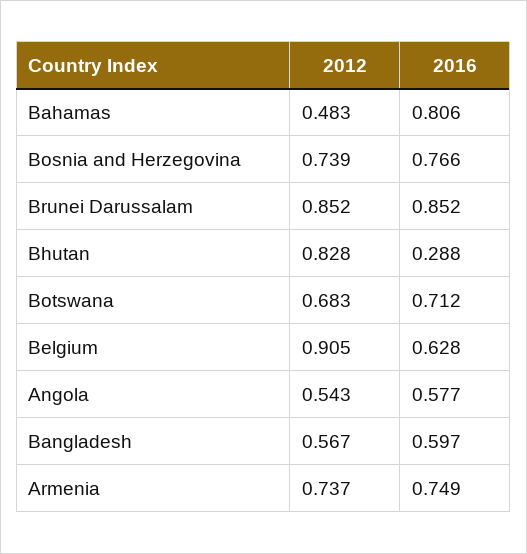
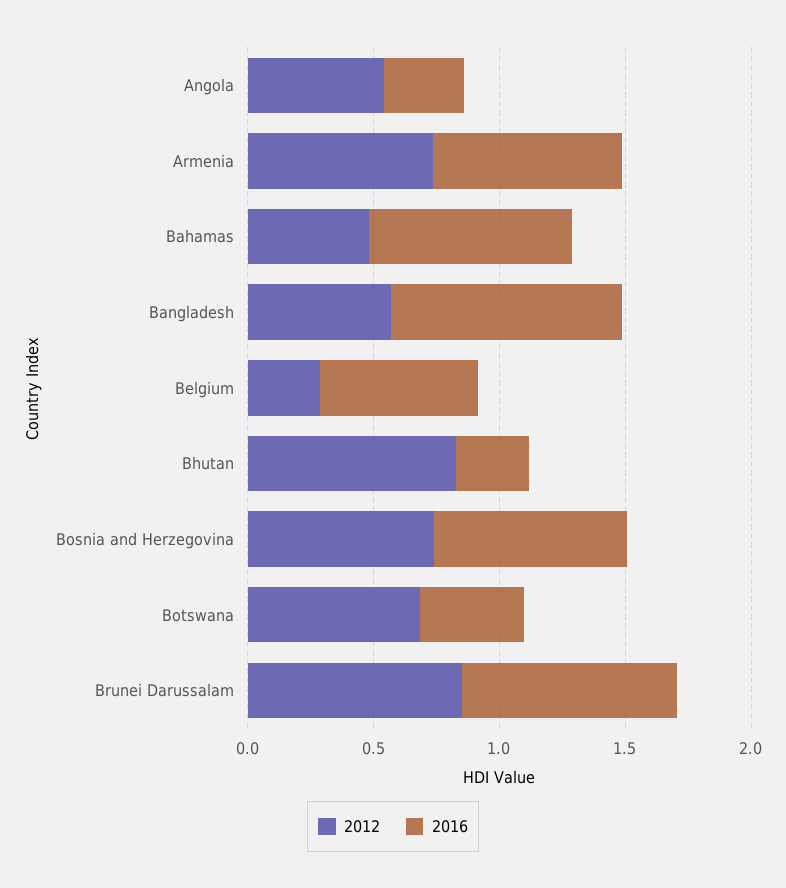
  {
    "2012": {
      "Bahamas": 0.483,
      "Bosnia and Herzegovina": 0.739,
      "Brunei Darussalam": 0.852,
      "Bhutan": 0.828,
      "Botswana": 0.683,
-     "Belgium": 0.905,
+     "Belgium": 0.3,
      "Angola": 0.543,
      "Bangladesh": 0.567,
      "Armenia": 0.737
    },
    "2016": {
      "Bahamas": 0.806,
      "Bosnia and Herzegovina": 0.766,
      "Brunei Darussalam": 0.852,
      "Bhutan": 0.288,
-     "Botswana": 0.712,
+     "Botswana": 0.4,
      "Belgium": 0.628,
-     "Angola": 0.577,
+     "Angola": 0.3,
-     "Bangladesh": 0.597,
+     "Bangladesh": 0.9,
      "Armenia": 0.749
    }
  }

